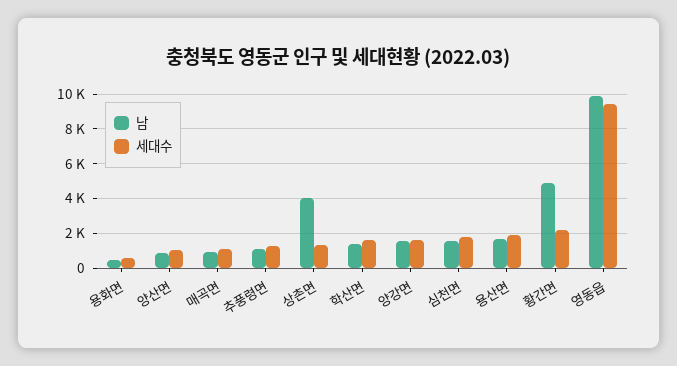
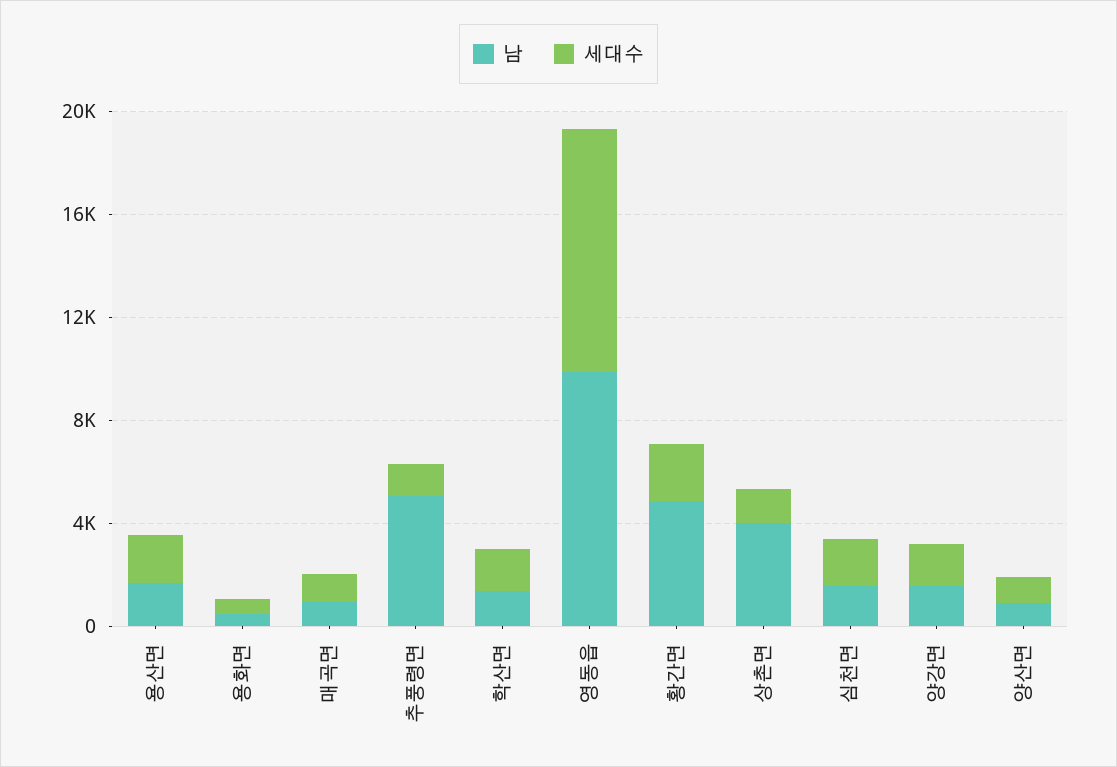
  {
    "남": {
      "용화면": 500,
      "양산면": 1000,
      "매곡면": 1000,
-     "추풍령면": 1000,
+     "추풍령면": 5000,
      "상촌면": 4000,
      "학산면": 1500,
      "양강면": 1500,
      "심천면": 1500,
      "용산면": 1500,
      "황간면": 5000,
      "영동읍": 10000
    },
    "세대수": {
      "용화면": 500,
      "양산면": 1000,
      "매곡면": 1000,
      "추풍령면": 1500,
      "상촌면": 1500,
      "학산면": 1500,
      "양강면": 1500,
      "심천면": 2000,
      "용산면": 2000,
      "황간면": 2000,
      "영동읍": 9500
    }
  }

